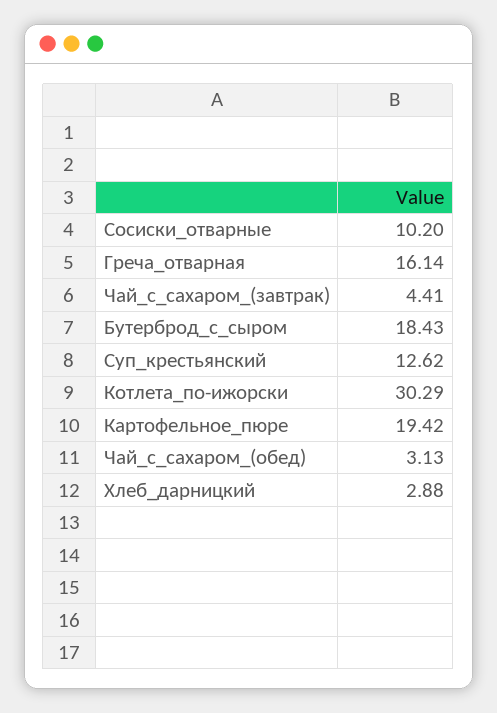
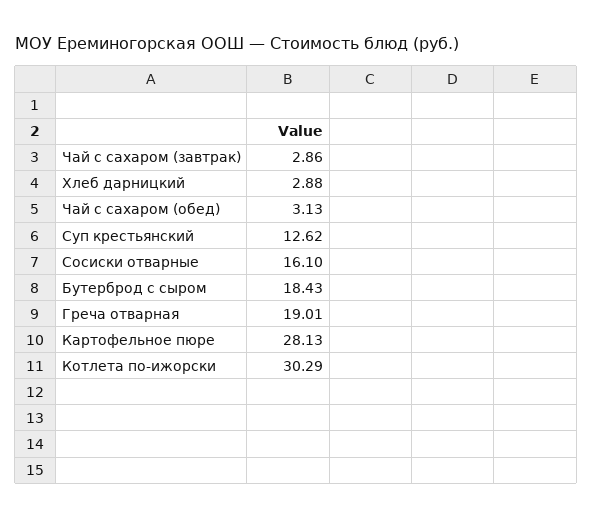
  {
-   "Сосиски_отварные": 10.2,
+   "Сосиски_отварные": 16.1,
-   "Греча_отварная": 16.14,
+   "Греча_отварная": 19.01,
-   "Чай_с_сахаром_(завтрак)": 4.41,
+   "Чай_с_сахаром_(завтрак)": 2.86,
    "Бутерброд_с_сыром": 18.43,
    "Суп_крестьянский": 12.62,
    "Котлета_по-ижорски": 30.29,
-   "Картофельное_пюре": 19.42,
+   "Картофельное_пюре": 28.13,
    "Чай_с_сахаром_(обед)": 3.13,
    "Хлеб_дарницкий": 2.88
  }

